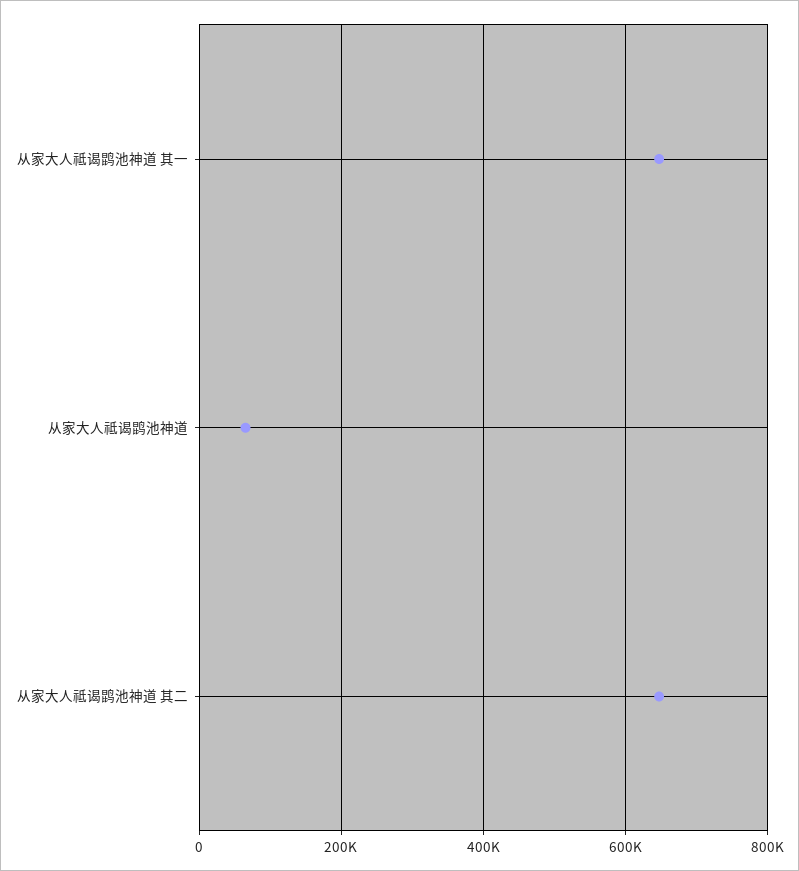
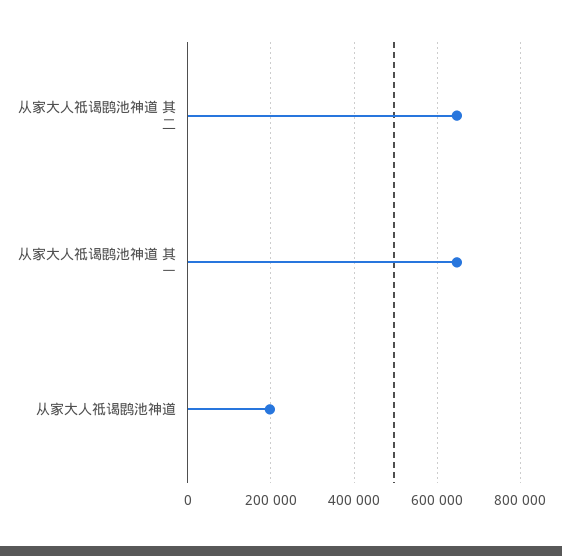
  {
    "从家大人祗谒鹍池神道 其一": 640000,
-   "从家大人祗谒鹍池神道": 60000,
+   "从家大人祗谒鹍池神道": 200000,
    "从家大人祗谒鹍池神道 其二": 640000
  }

